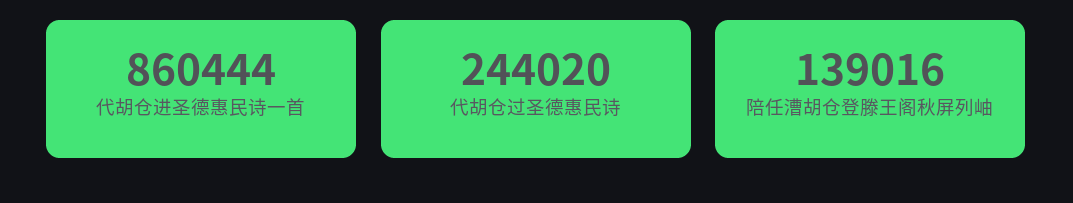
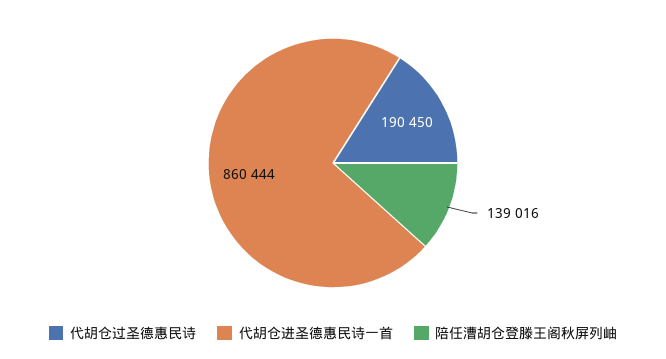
  {
    "代胡仓进圣德惠民诗一首": 860444,
-   "代胡仓过圣德惠民诗": 244020,
+   "代胡仓过圣德惠民诗": 190450,
    "陪任漕胡仓登滕王阁秋屏列岫": 139016
  }

